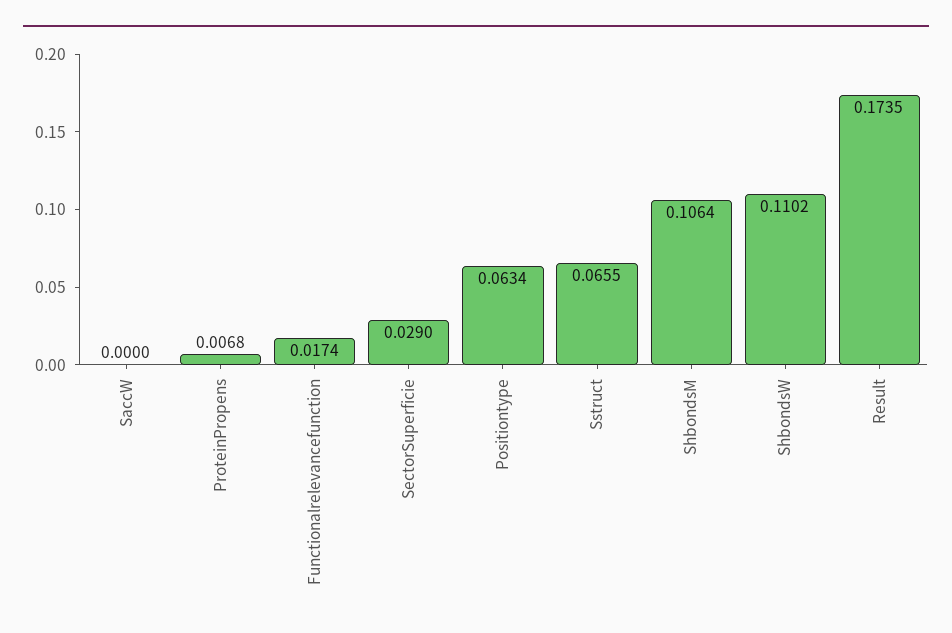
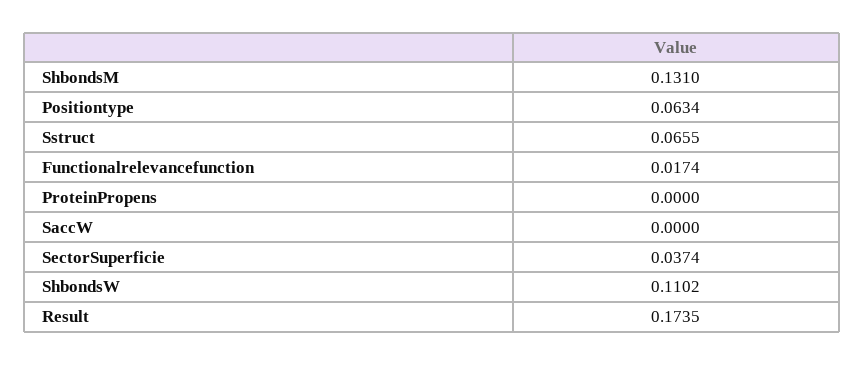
  {
    "SaccW": 0,
-   "ProteinPropens": 0.0068,
+   "ProteinPropens": 0,
    "Functionalrelevancefunction": 0.0174,
-   "SectorSuperficie": 0.029,
+   "SectorSuperficie": 0.0374,
    "Positiontype": 0.0634,
    "Sstruct": 0.0655,
-   "ShbondsM": 0.1064,
+   "ShbondsM": 0.131,
    "ShbondsW": 0.1102,
    "Result": 0.1735
  }

